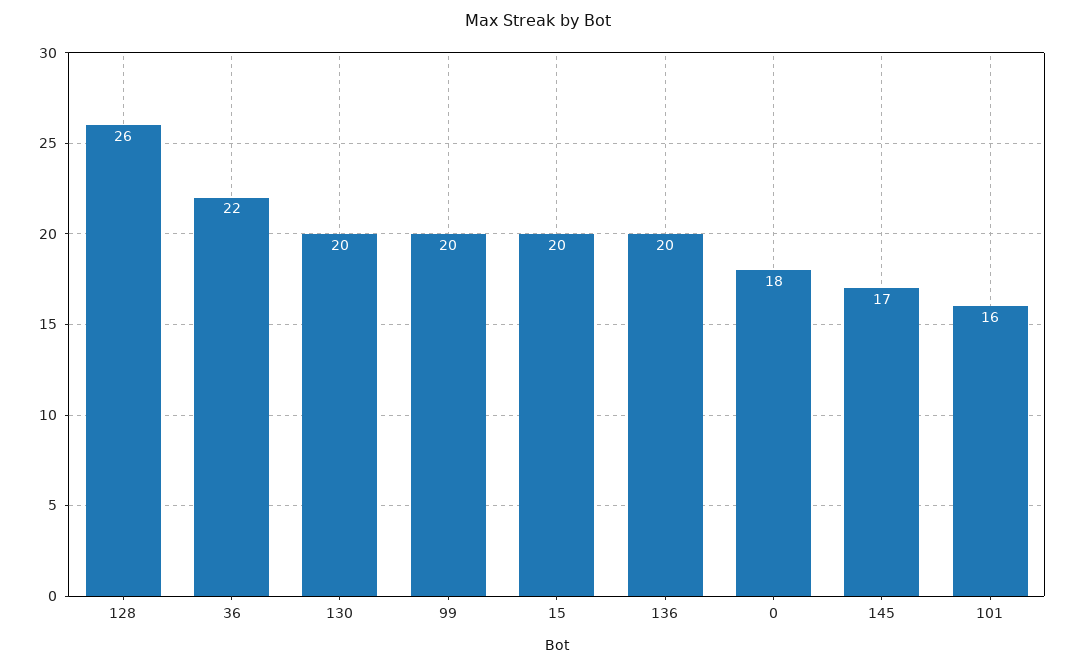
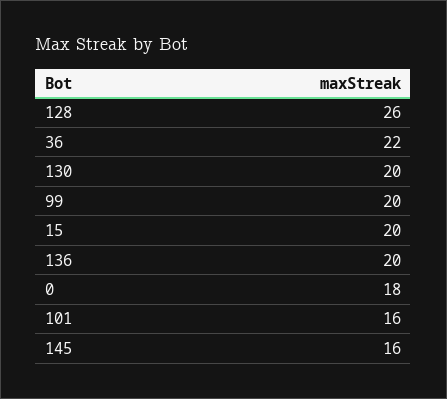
  {
    "128": 26,
    "36": 22,
    "130": 20,
    "99": 20,
    "15": 20,
    "136": 20,
    "0": 18,
-   "145": 17,
+   "145": 16,
    "101": 16
  }

